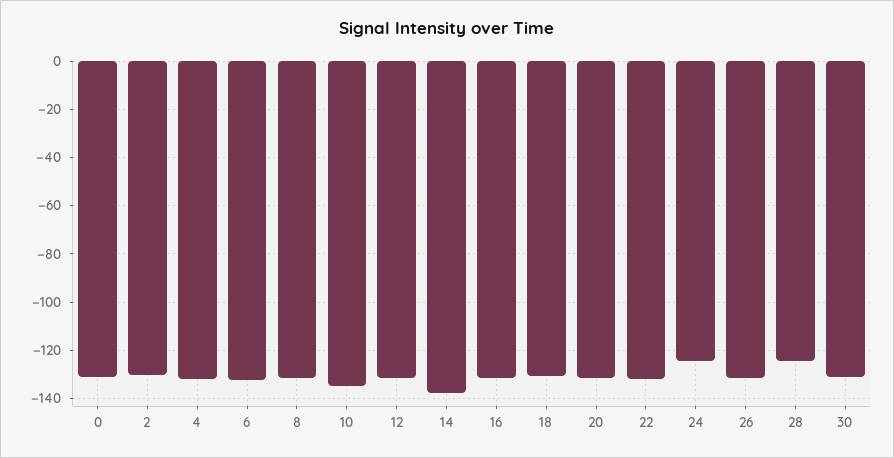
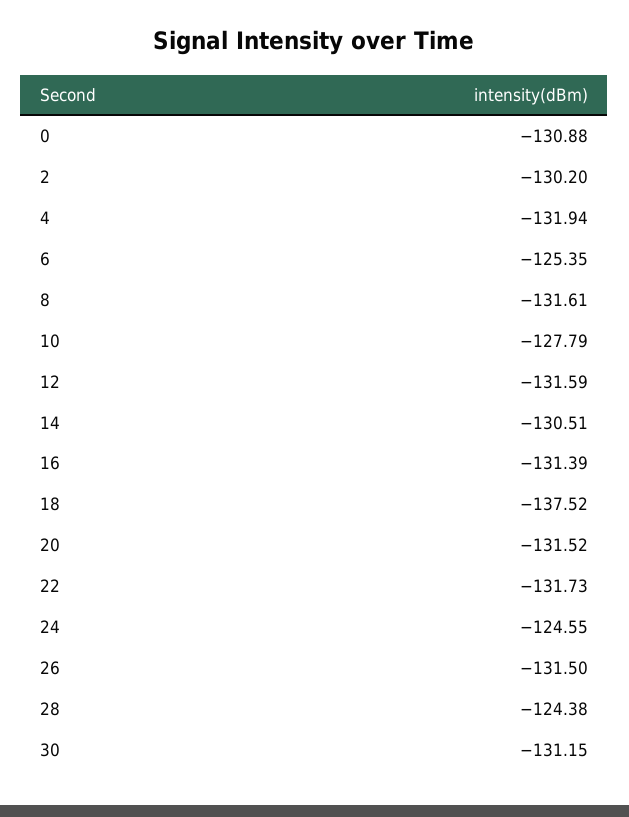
  {
    "0": -130.88,
    "2": -130.2,
    "4": -131.94,
-   "6": -132.5,
+   "6": -125.35,
    "8": -131.61,
-   "10": -135,
+   "10": -127.79,
    "12": -131.59,
-   "14": -137.5,
+   "14": -130.51,
    "16": -131.39,
-   "18": -130,
+   "18": -137.52,
    "20": -131.52,
    "22": -131.73,
    "24": -124.55,
    "26": -131.5,
    "28": -124.38,
    "30": -131.15
  }

